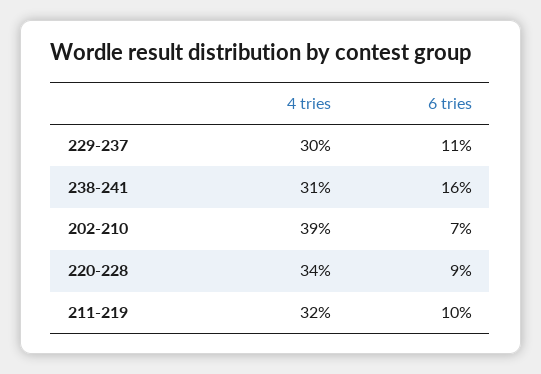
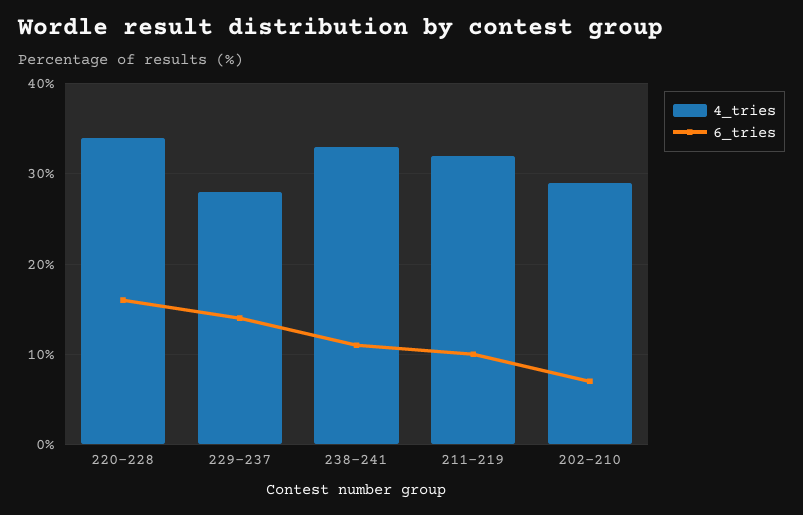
  {
    "4 tries": {
-     "229-237": 30,
+     "229-237": 28,
-     "238-241": 31,
+     "238-241": 33,
-     "202-210": 39,
+     "202-210": 29,
      "220-228": 34,
      "211-219": 32
    },
    "6 tries": {
-     "229-237": 11,
+     "229-237": 14,
-     "238-241": 16,
+     "238-241": 11,
      "202-210": 7,
-     "220-228": 9,
+     "220-228": 16,
      "211-219": 10
    }
  }

